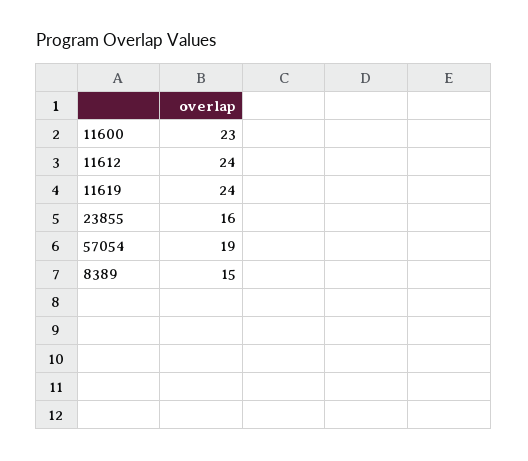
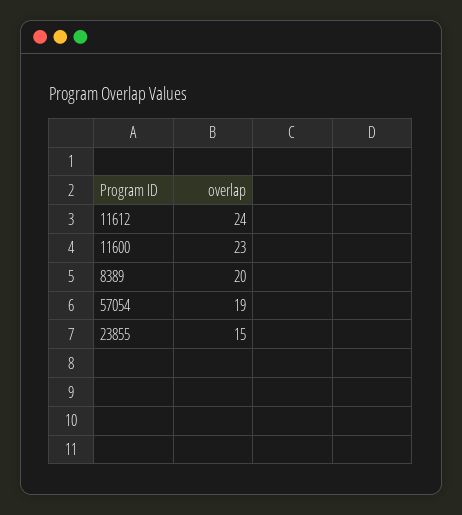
  {
    "11600": 23,
    "11612": 24,
-   "11619": 24,
-   "23855": 16,
+   "23855": 15,
    "57054": 19,
-   "8389": 15
+   "8389": 20
  }

